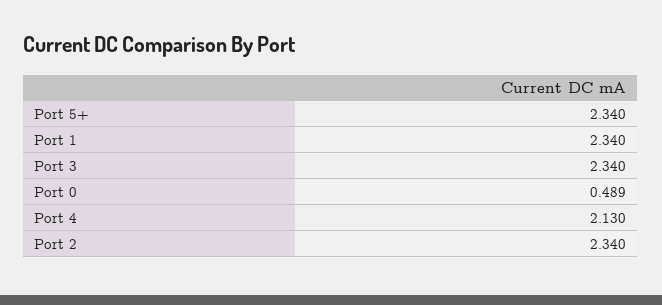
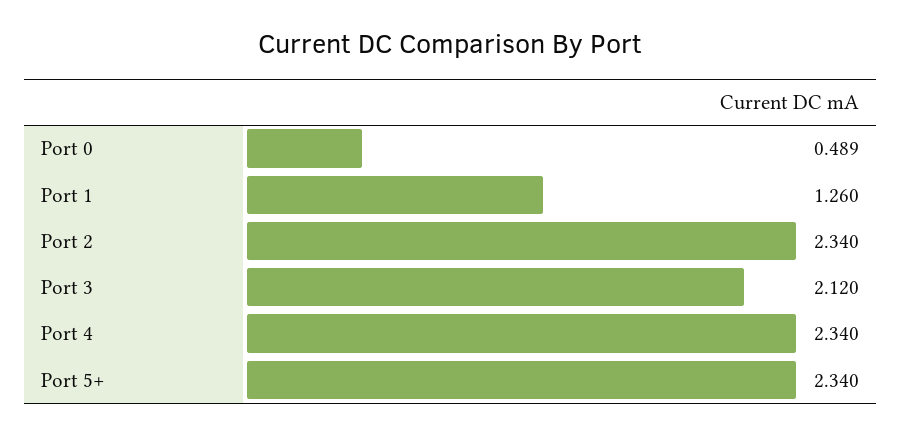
  {
    "Port 5+": 2.34,
-   "Port 1": 2.34,
+   "Port 1": 1.26,
-   "Port 3": 2.34,
+   "Port 3": 2.12,
    "Port 0": 0.489,
-   "Port 4": 2.13,
+   "Port 4": 2.34,
    "Port 2": 2.34
  }

